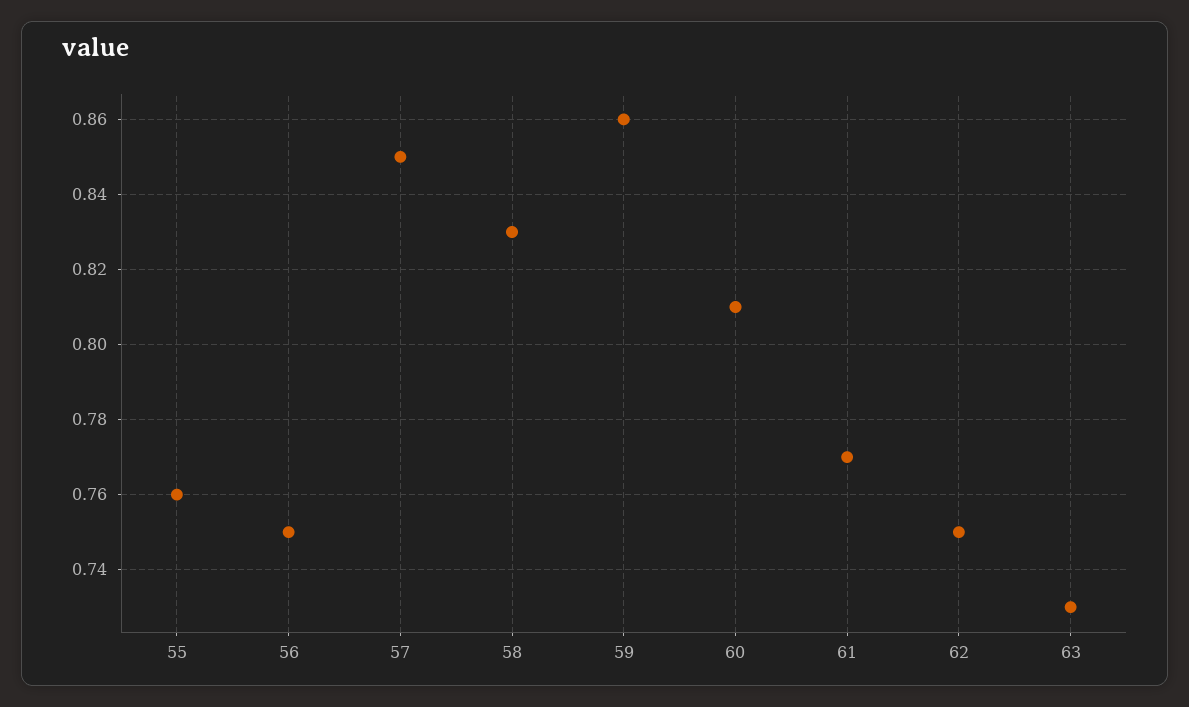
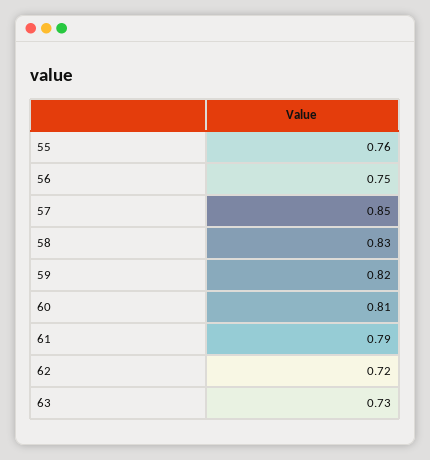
  {
    "55": 0.76,
    "56": 0.75,
    "57": 0.85,
    "58": 0.83,
-   "59": 0.86,
+   "59": 0.82,
    "60": 0.81,
-   "61": 0.77,
+   "61": 0.79,
-   "62": 0.75,
+   "62": 0.72,
    "63": 0.73
  }

